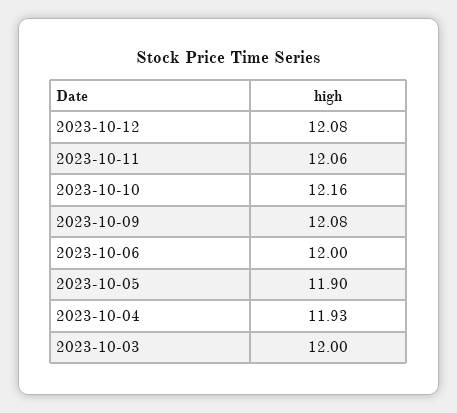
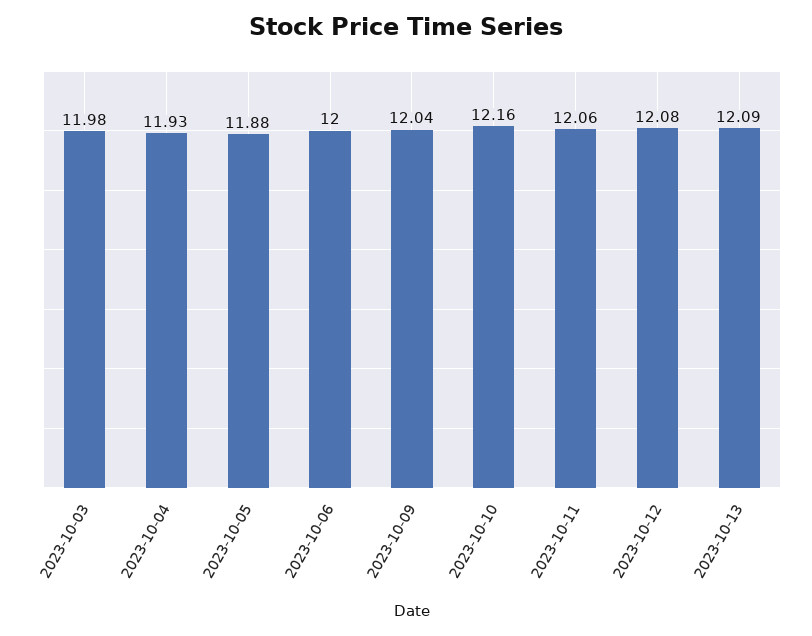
  {
    "2023-10-12": 12.08,
    "2023-10-11": 12.06,
    "2023-10-10": 12.16,
-   "2023-10-09": 12.08,
+   "2023-10-09": 12.04,
    "2023-10-06": 12,
-   "2023-10-05": 11.9,
+   "2023-10-05": 11.88,
    "2023-10-04": 11.93,
-   "2023-10-03": 12
+   "2023-10-03": 11.98,
+   "2023-10-13": 12.09
  }

